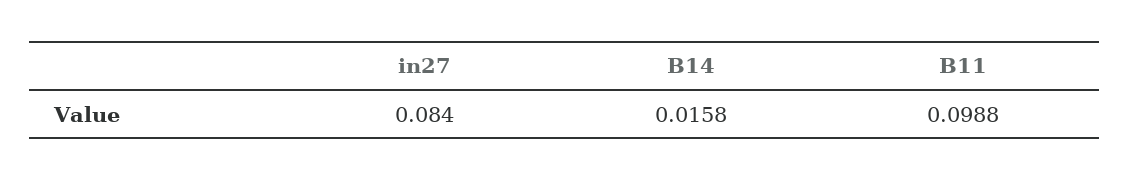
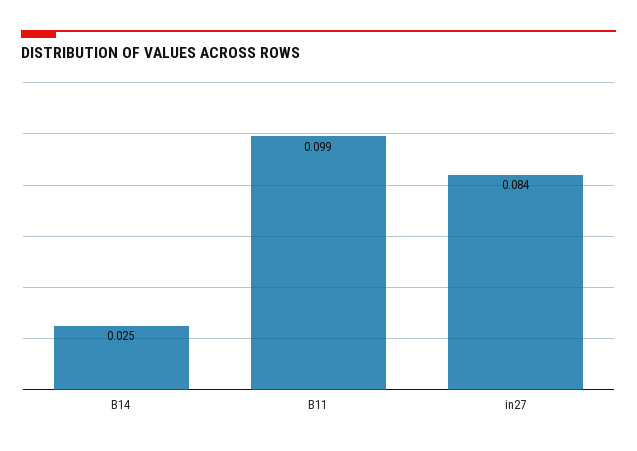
  {
    "in27": 0.084,
-   "B14": 0.0158,
+   "B14": 0.025,
    "B11": 0.0988
  }

